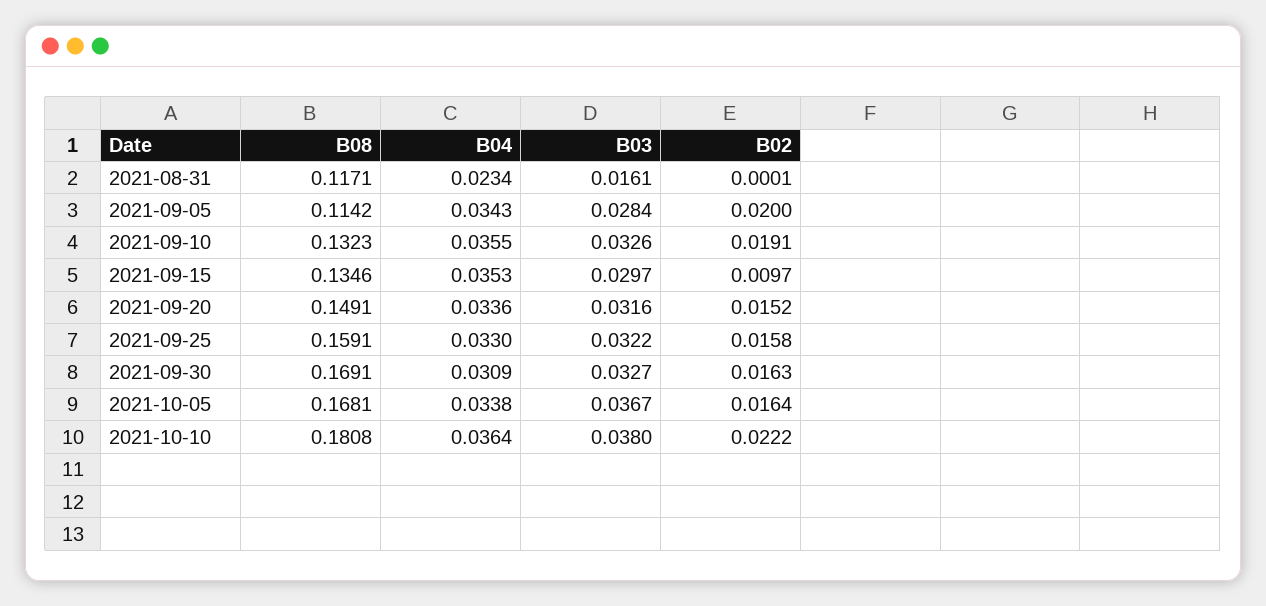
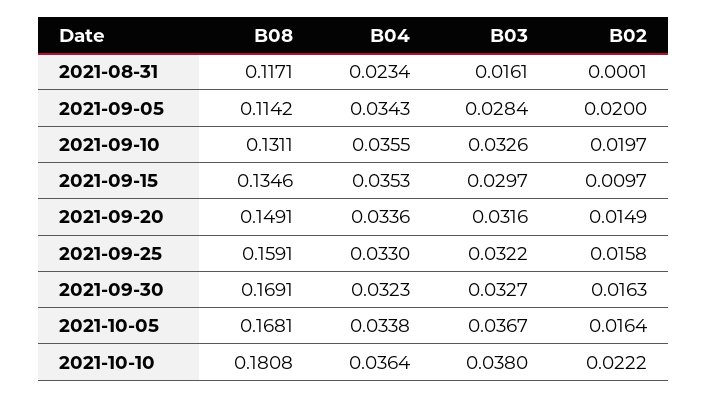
  {
    "B08": {
      "2021-08-31": 0.1171,
      "2021-09-05": 0.1142,
-     "2021-09-10": 0.1323,
+     "2021-09-10": 0.1311,
      "2021-09-15": 0.1346,
      "2021-09-20": 0.1491,
      "2021-09-25": 0.1591,
      "2021-09-30": 0.1691,
      "2021-10-05": 0.1681,
      "2021-10-10": 0.1808
    },
    "B04": {
      "2021-08-31": 0.0234,
      "2021-09-05": 0.0343,
      "2021-09-10": 0.0355,
      "2021-09-15": 0.0353,
      "2021-09-20": 0.0336,
      "2021-09-25": 0.033,
-     "2021-09-30": 0.0309,
+     "2021-09-30": 0.0323,
      "2021-10-05": 0.0338,
      "2021-10-10": 0.0364
    },
    "B03": {
      "2021-08-31": 0.0161,
      "2021-09-05": 0.0284,
      "2021-09-10": 0.0326,
      "2021-09-15": 0.0297,
      "2021-09-20": 0.0316,
      "2021-09-25": 0.0322,
      "2021-09-30": 0.0327,
      "2021-10-05": 0.0367,
      "2021-10-10": 0.038
    },
    "B02": {
      "2021-08-31": 0.0001,
      "2021-09-05": 0.02,
-     "2021-09-10": 0.0191,
+     "2021-09-10": 0.0197,
      "2021-09-15": 0.0097,
-     "2021-09-20": 0.0152,
+     "2021-09-20": 0.0149,
      "2021-09-25": 0.0158,
      "2021-09-30": 0.0163,
      "2021-10-05": 0.0164,
      "2021-10-10": 0.0222
    }
  }

